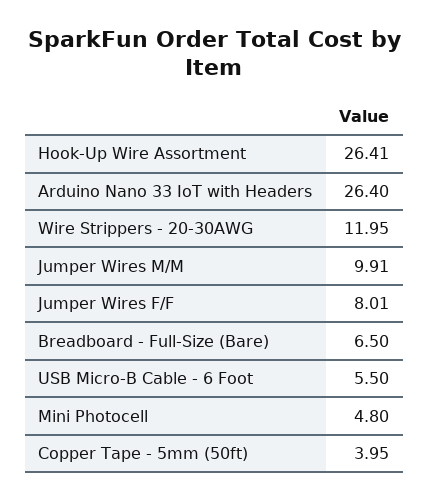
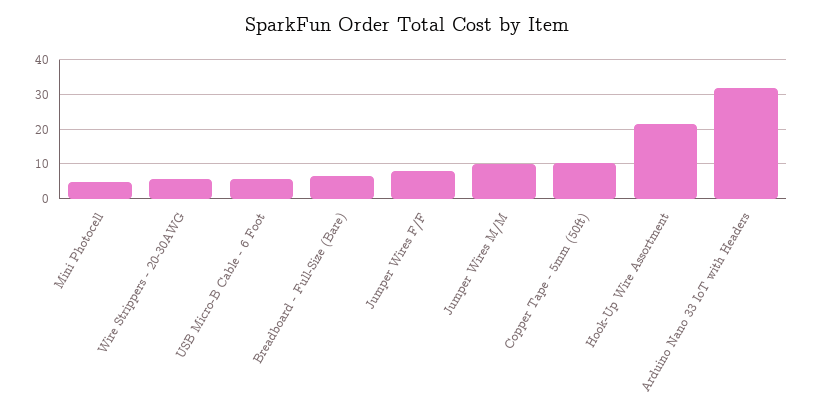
  {
-   "Hook-Up Wire Assortment": 26.41,
+   "Hook-Up Wire Assortment": 22,
-   "Arduino Nano 33 IoT with Headers": 26.4,
+   "Arduino Nano 33 IoT with Headers": 32,
-   "Wire Strippers - 20-30AWG": 11.95,
+   "Wire Strippers - 20-30AWG": 6,
    "Jumper Wires M/M": 9.91,
    "Jumper Wires F/F": 8.01,
    "Breadboard - Full-Size (Bare)": 6.5,
    "USB Micro-B Cable - 6 Foot": 5.5,
    "Mini Photocell": 4.8,
-   "Copper Tape - 5mm (50ft)": 3.95
+   "Copper Tape - 5mm (50ft)": 10
  }

